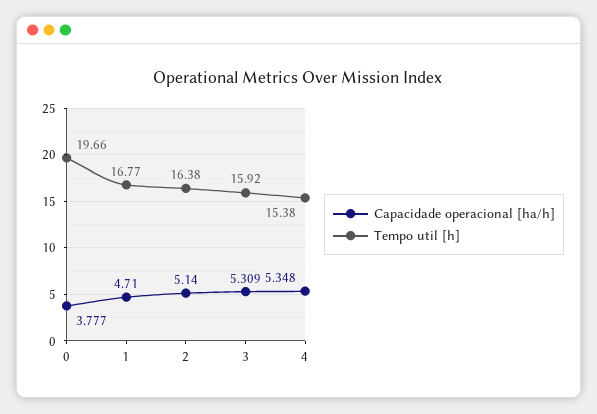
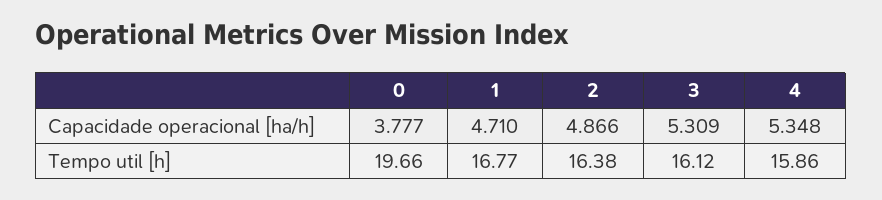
  {
    "Capacidade operacional [ha/h]": {
      "0": 3.777,
      "1": 4.71,
-     "2": 5.14,
+     "2": 4.866,
      "3": 5.309,
      "4": 5.348
    },
    "Tempo util [h]": {
      "0": 19.66,
      "1": 16.77,
      "2": 16.38,
-     "3": 15.92,
+     "3": 16.12,
-     "4": 15.38
+     "4": 15.86
    }
  }

